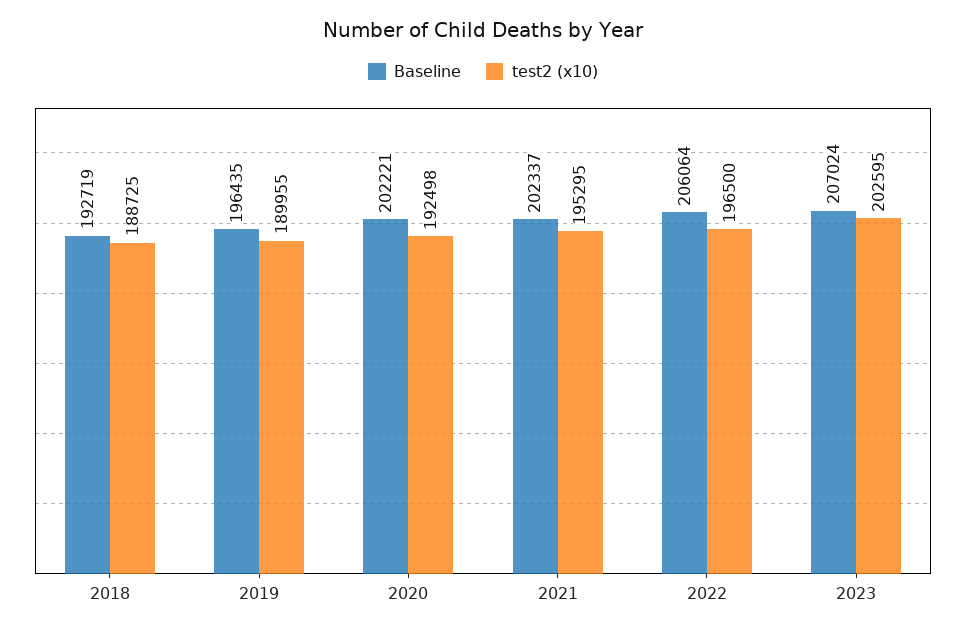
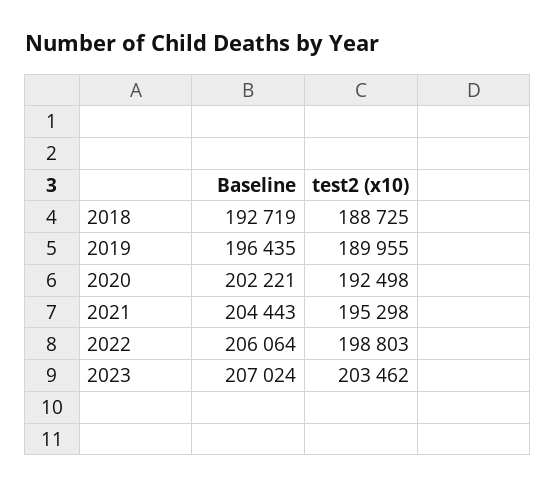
  {
    "Baseline": {
      "2018": 192719,
      "2019": 196435,
      "2020": 202221,
-     "2021": 202337,
+     "2021": 204443,
      "2022": 206064,
      "2023": 207024
    },
    "test2 (x10)": {
      "2018": 188725,
      "2019": 189955,
      "2020": 192498,
-     "2021": 195295,
+     "2021": 195298,
-     "2022": 196500,
+     "2022": 198803,
-     "2023": 202595
+     "2023": 203462
    }
  }

